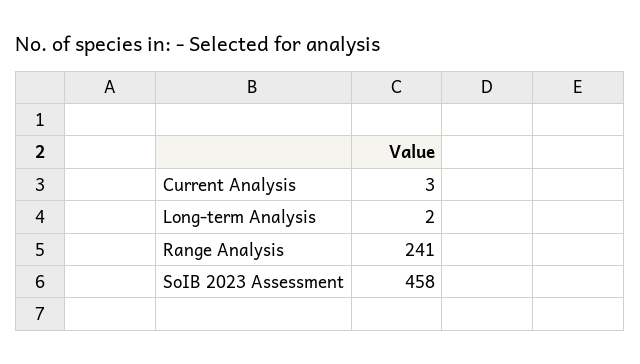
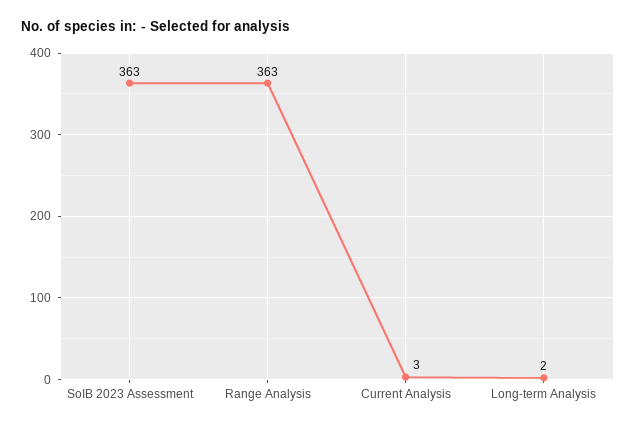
  {
    "Current Analysis": 3,
    "Long-term Analysis": 2,
-   "Range Analysis": 241,
+   "Range Analysis": 363,
-   "SoIB 2023 Assessment": 458
+   "SoIB 2023 Assessment": 363
  }

